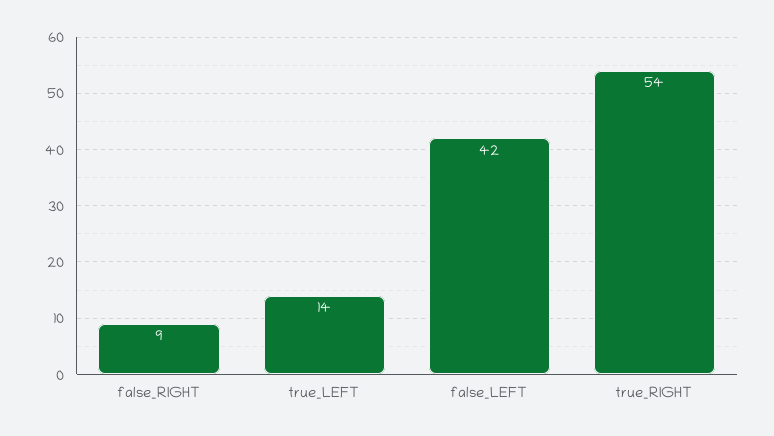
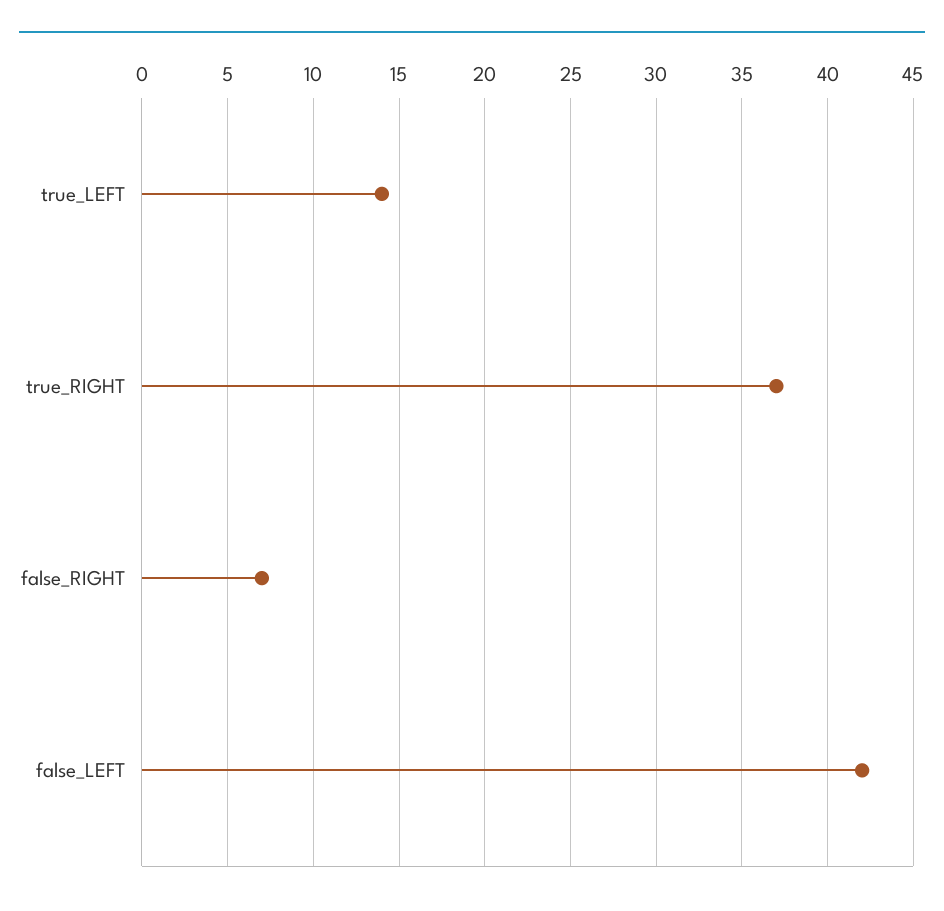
  {
-   "false_RIGHT": 9,
+   "false_RIGHT": 7,
    "true_LEFT": 14,
    "false_LEFT": 42,
-   "true_RIGHT": 54
+   "true_RIGHT": 37
  }

